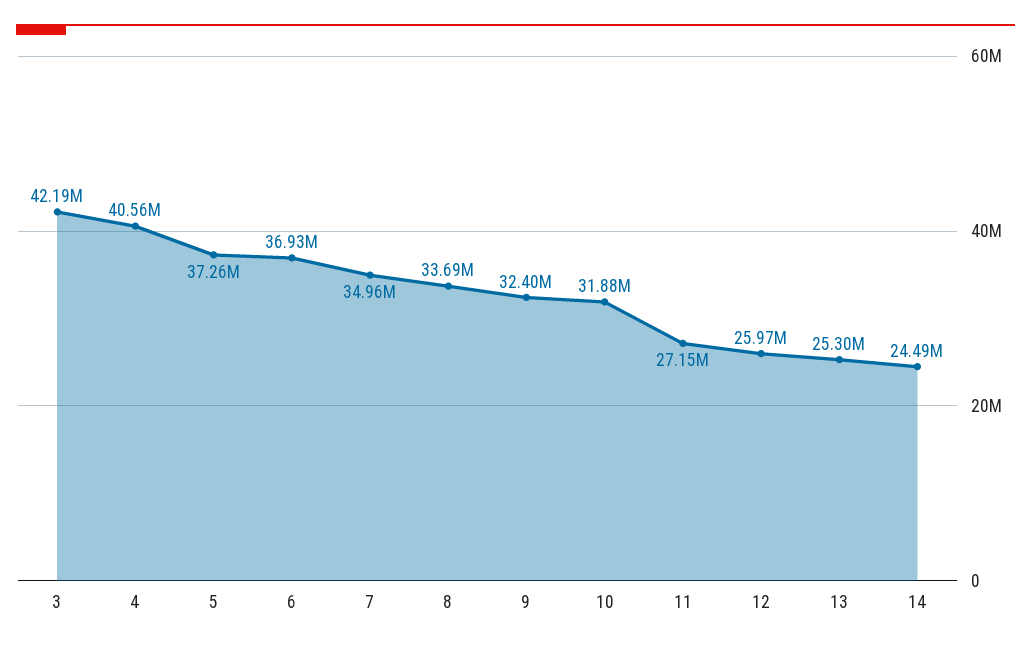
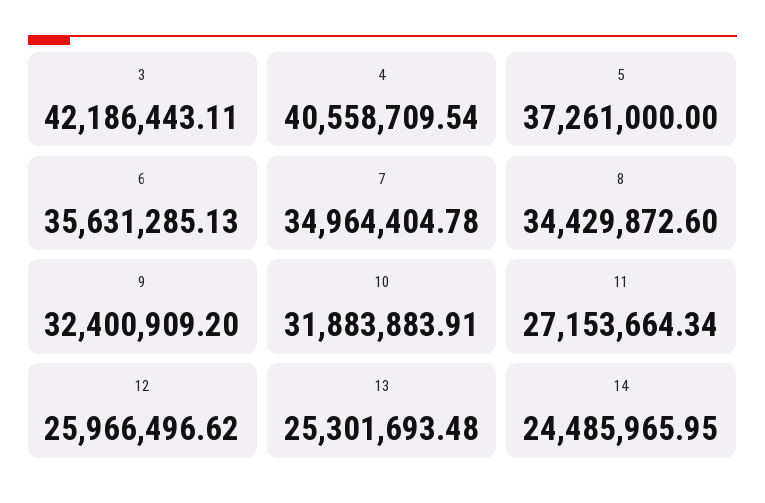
  {
    "3": 42186443.11,
    "4": 40558709.54,
    "5": 37261000,
-   "6": 36930000,
+   "6": 35631285.13,
    "7": 34964404.78,
-   "8": 33690000,
+   "8": 34429872.6,
    "9": 32400909.2,
    "10": 31883883.91,
    "11": 27153664.34,
    "12": 25966496.62,
    "13": 25301693.48,
    "14": 24485965.95
  }

